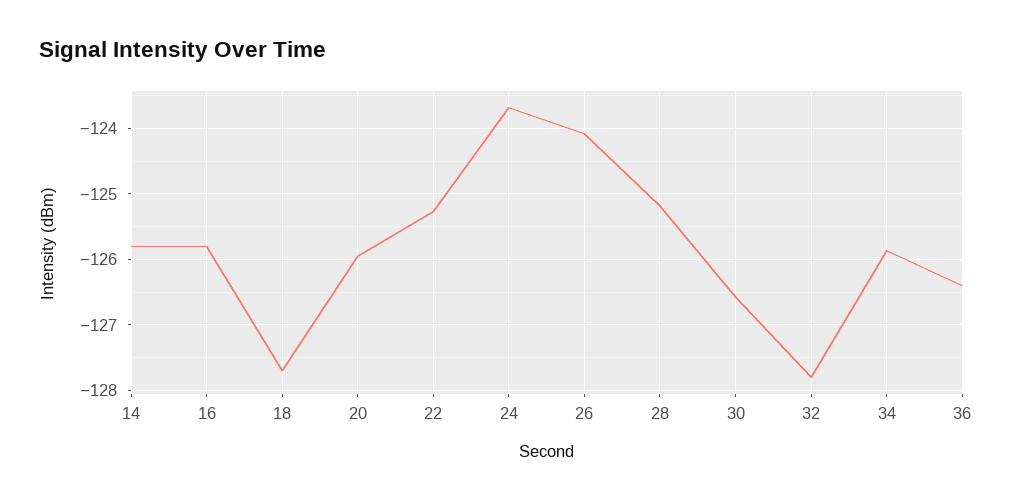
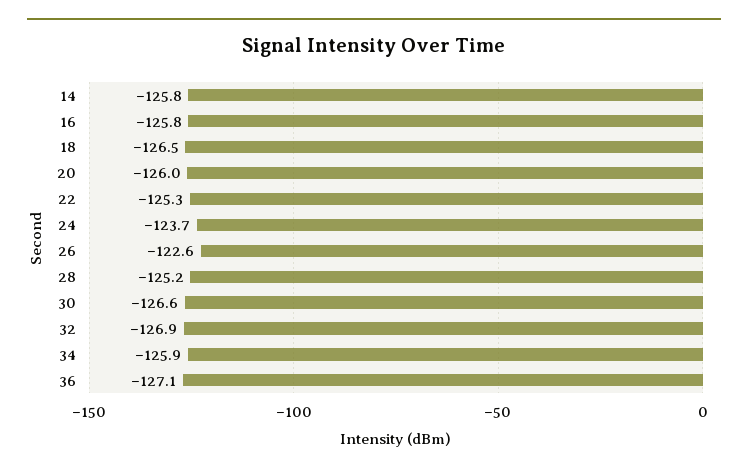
  {
    "14": -125.8,
    "16": -125.8,
-   "18": -127.7,
+   "18": -126.5,
    "20": -126,
    "22": -125.3,
    "24": -123.7,
-   "26": -124.1,
+   "26": -122.6,
    "28": -125.2,
    "30": -126.6,
-   "32": -127.8,
+   "32": -126.9,
    "34": -125.9,
-   "36": -126.4
+   "36": -127.1
  }

